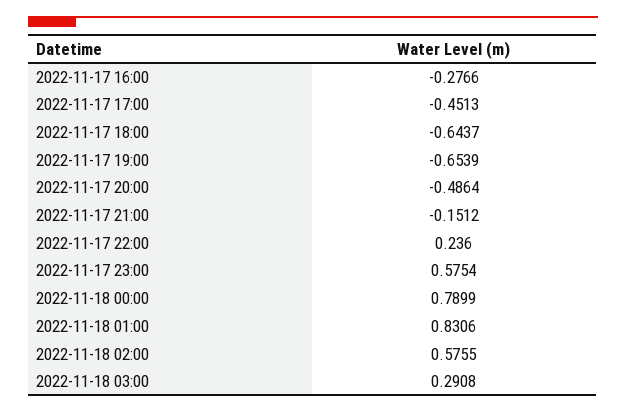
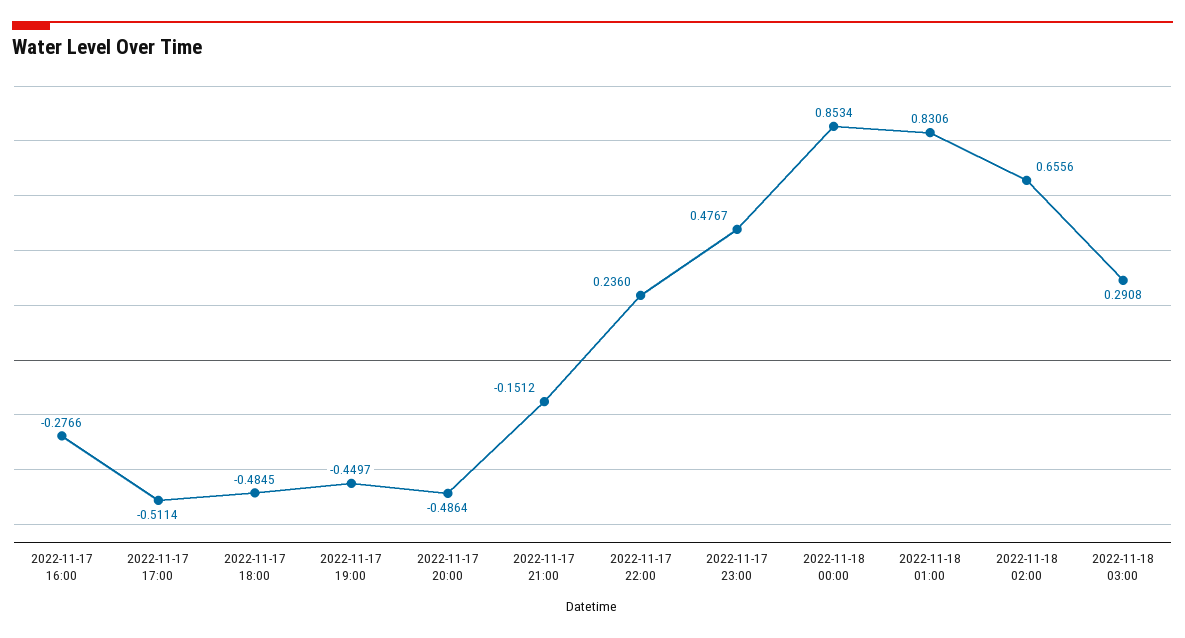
  {
    "2022-11-17 16:00": -0.2766,
-   "2022-11-17 17:00": -0.4513,
+   "2022-11-17 17:00": -0.5114,
-   "2022-11-17 18:00": -0.6437,
+   "2022-11-17 18:00": -0.4845,
-   "2022-11-17 19:00": -0.6539,
+   "2022-11-17 19:00": -0.4497,
    "2022-11-17 20:00": -0.4864,
    "2022-11-17 21:00": -0.1512,
    "2022-11-17 22:00": 0.236,
-   "2022-11-17 23:00": 0.5754,
+   "2022-11-17 23:00": 0.4767,
-   "2022-11-18 00:00": 0.7899,
+   "2022-11-18 00:00": 0.8534,
    "2022-11-18 01:00": 0.8306,
-   "2022-11-18 02:00": 0.5755,
+   "2022-11-18 02:00": 0.6556,
    "2022-11-18 03:00": 0.2908
  }

